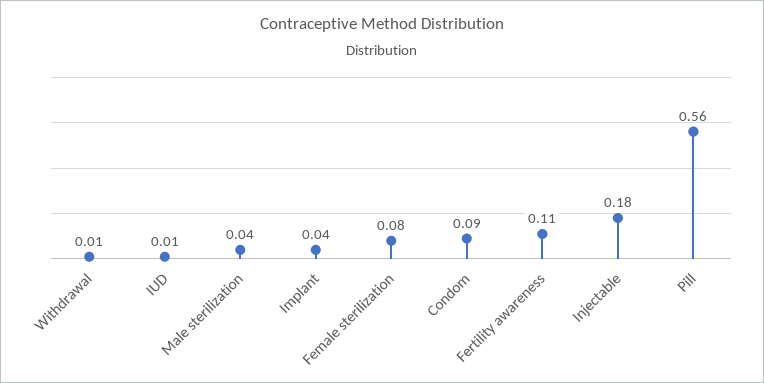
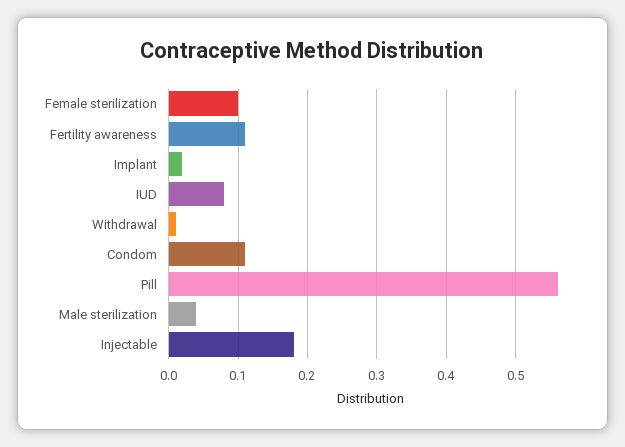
  {
    "Withdrawal": 0.01,
-   "IUD": 0.01,
+   "IUD": 0.08,
    "Male sterilization": 0.04,
-   "Implant": 0.04,
+   "Implant": 0.02,
-   "Female sterilization": 0.08,
+   "Female sterilization": 0.1,
-   "Condom": 0.09,
+   "Condom": 0.11,
    "Fertility awareness": 0.11,
    "Injectable": 0.18,
    "Pill": 0.56
  }

